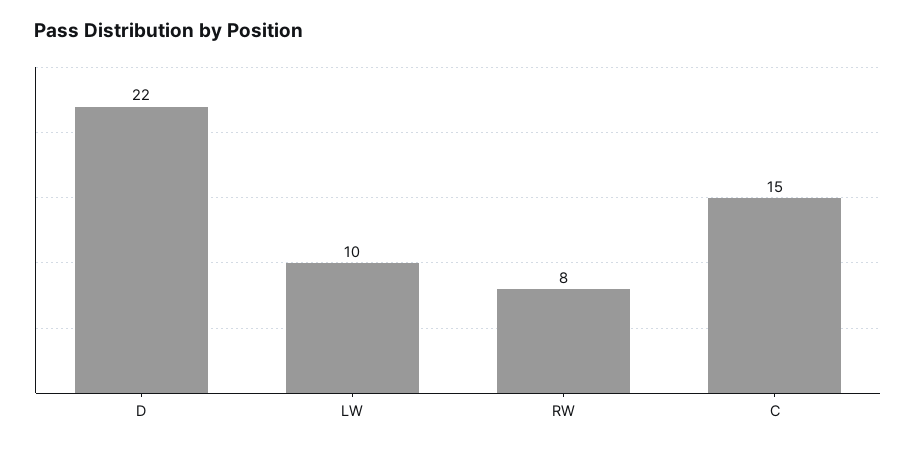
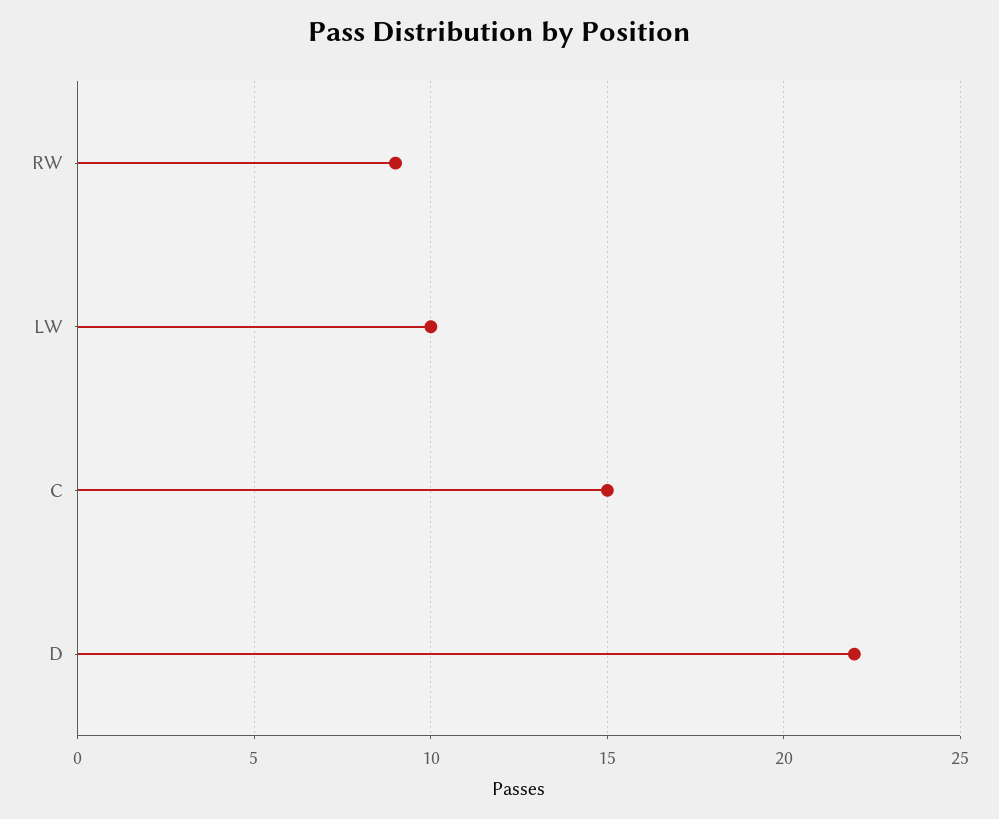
  {
    "D": 22,
    "LW": 10,
-   "RW": 8,
+   "RW": 9,
    "C": 15
  }

